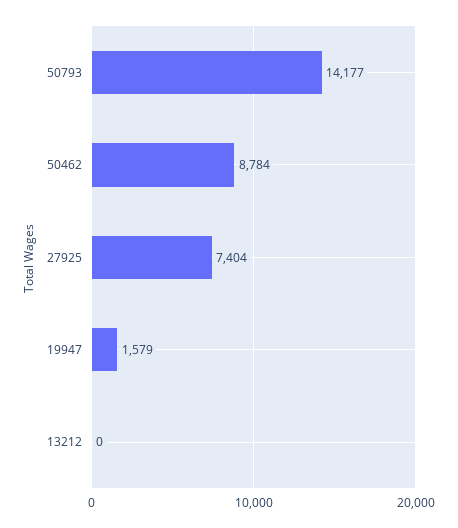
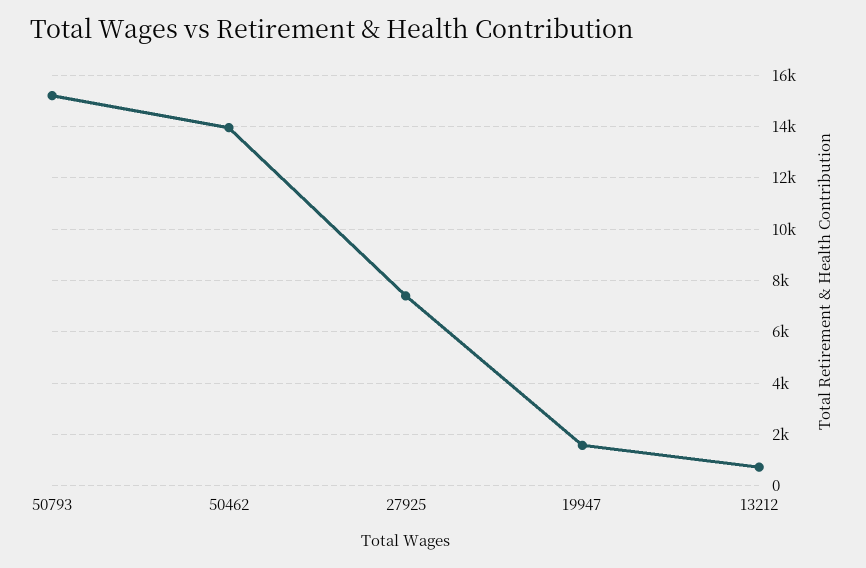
  {
-   "50793": 14177,
+   "50793": 15250,
-   "50462": 8784,
+   "50462": 14000,
    "27925": 7404,
    "19947": 1579,
-   "13212": 0
+   "13212": 750
  }

